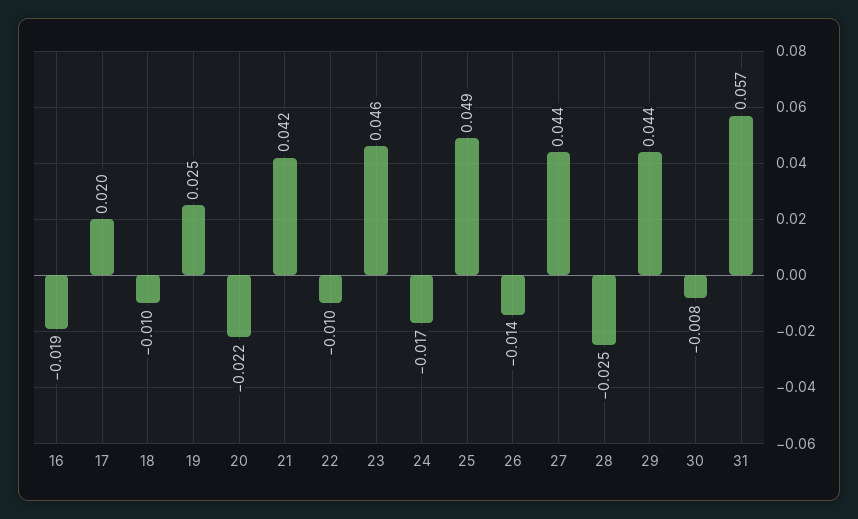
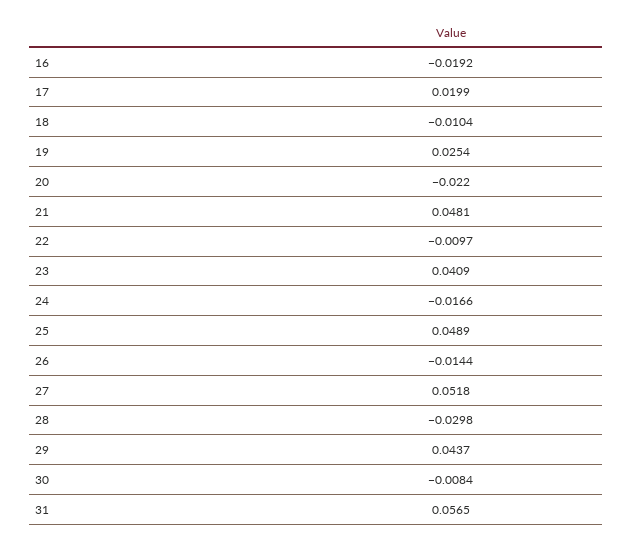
  {
    "16": -0.0192,
    "17": 0.0199,
    "18": -0.0104,
    "19": 0.0254,
    "20": -0.022,
-   "21": 0.042,
+   "21": 0.0481,
    "22": -0.0097,
-   "23": 0.046,
+   "23": 0.0409,
    "24": -0.0166,
    "25": 0.0489,
    "26": -0.0144,
-   "27": 0.044,
+   "27": 0.0518,
-   "28": -0.025,
+   "28": -0.0298,
    "29": 0.0437,
    "30": -0.0084,
    "31": 0.0565
  }

